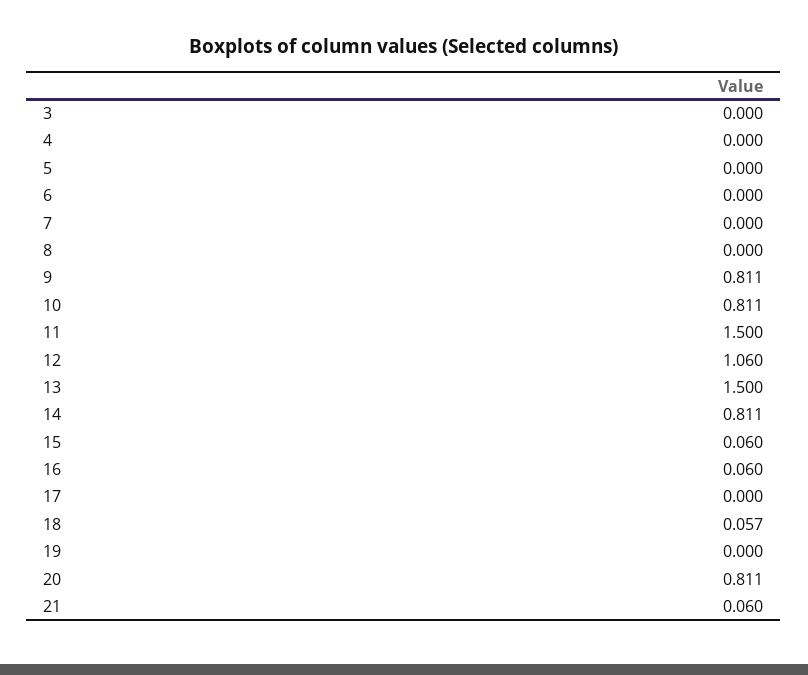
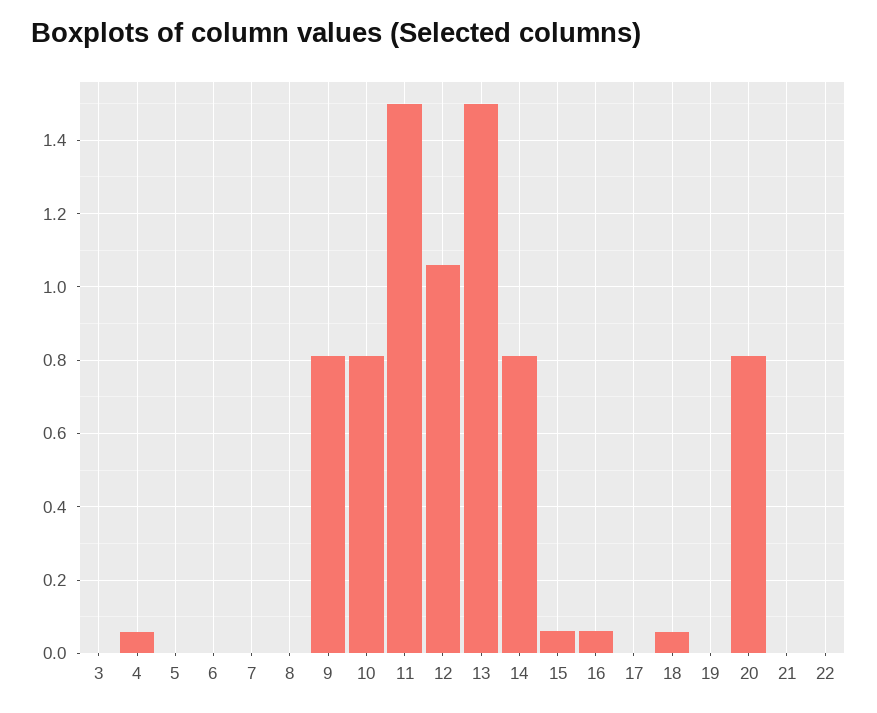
  {
    "3": 0,
-   "4": 0,
+   "4": 0.06,
    "5": 0,
    "6": 0,
    "7": 0,
    "8": 0,
    "9": 0.811,
    "10": 0.811,
    "11": 1.5,
    "12": 1.06,
    "13": 1.5,
    "14": 0.811,
    "15": 0.06,
    "16": 0.06,
    "17": 0,
    "18": 0.057,
    "19": 0,
    "20": 0.811,
-   "21": 0.06
+   "21": 0,
+   "22": 0
  }

